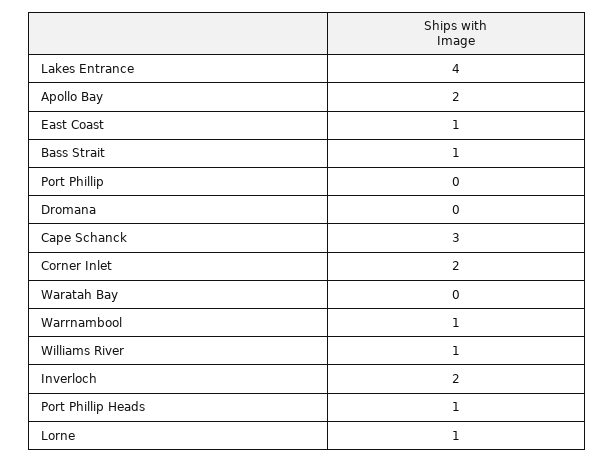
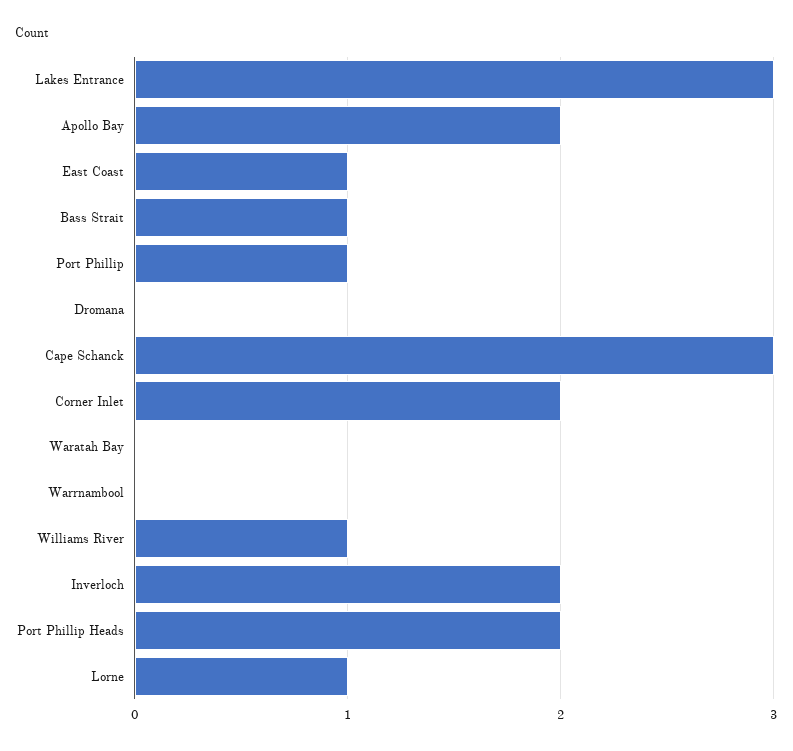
  {
-   "Lakes Entrance": 4,
+   "Lakes Entrance": 3,
    "Apollo Bay": 2,
    "East Coast": 1,
    "Bass Strait": 1,
-   "Port Phillip": 0,
+   "Port Phillip": 1,
    "Dromana": 0,
    "Cape Schanck": 3,
    "Corner Inlet": 2,
    "Waratah Bay": 0,
-   "Warrnambool": 1,
+   "Warrnambool": 0,
    "Williams River": 1,
    "Inverloch": 2,
-   "Port Phillip Heads": 1,
+   "Port Phillip Heads": 2,
    "Lorne": 1
  }

